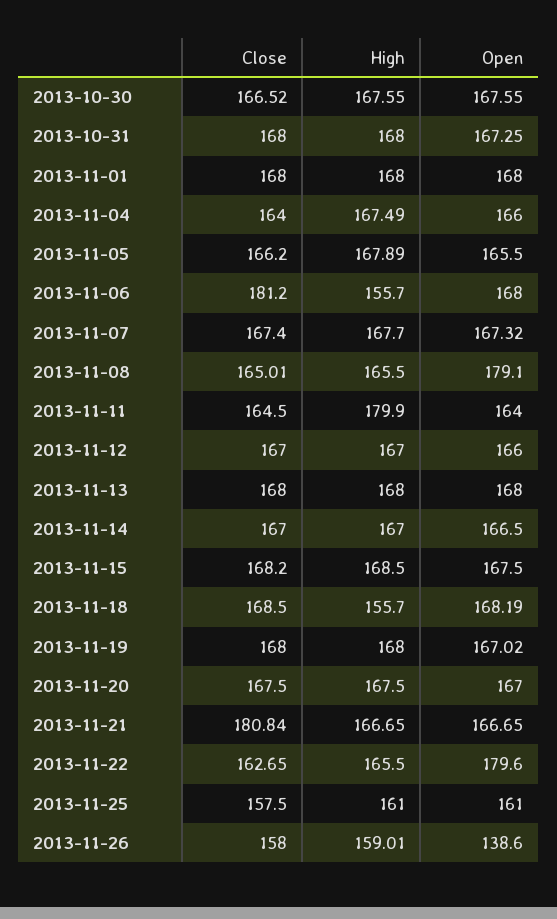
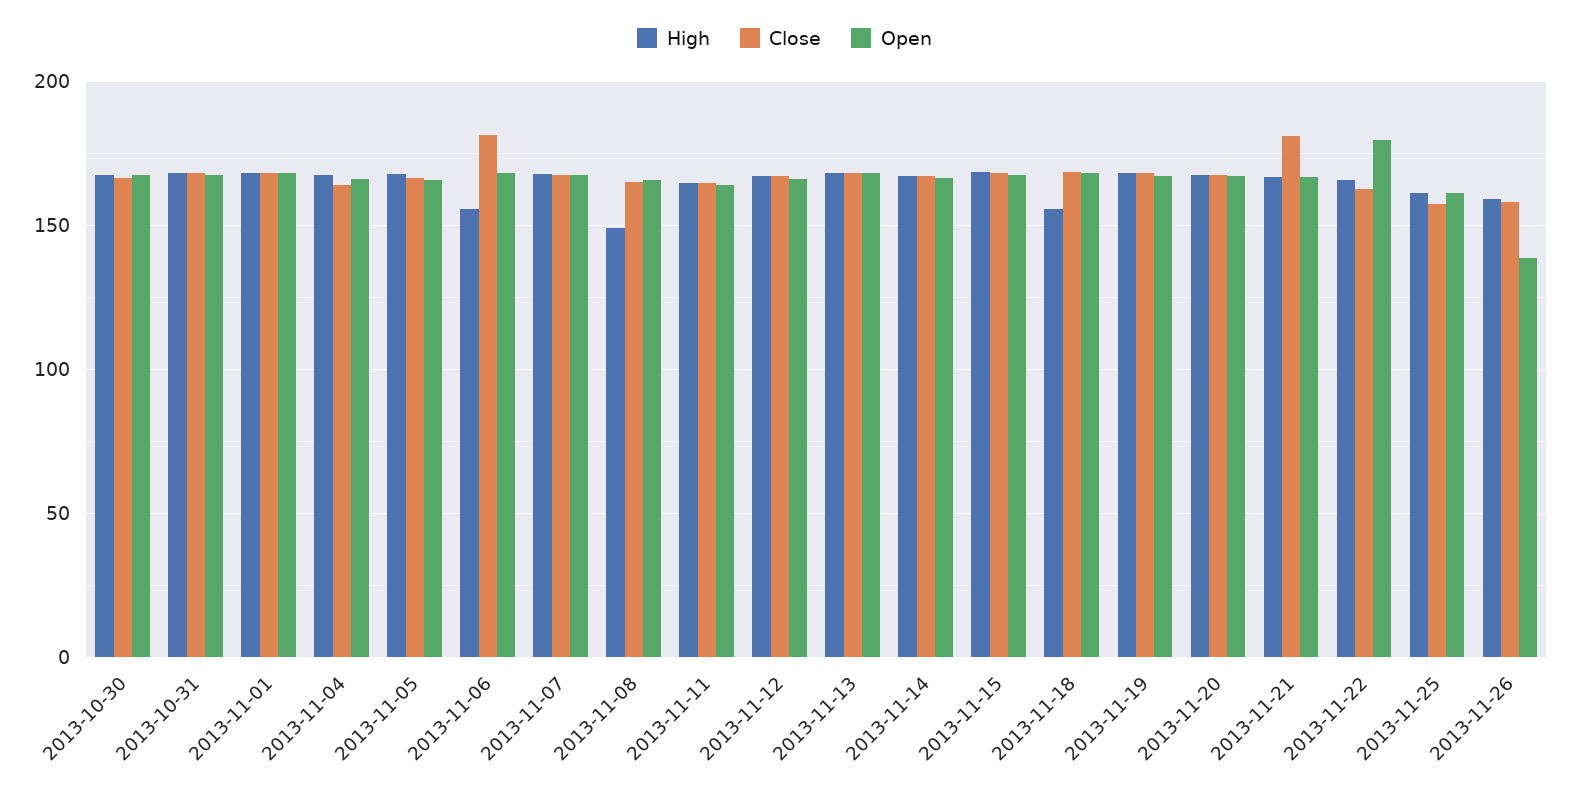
  {
    "Close": {
      "2013-10-30": 166.52,
      "2013-10-31": 168,
      "2013-11-01": 168,
      "2013-11-04": 164,
      "2013-11-05": 166.2,
      "2013-11-06": 181.2,
      "2013-11-07": 167.4,
      "2013-11-08": 165.01,
      "2013-11-11": 164.5,
      "2013-11-12": 167,
      "2013-11-13": 168,
      "2013-11-14": 167,
      "2013-11-15": 168.2,
      "2013-11-18": 168.5,
      "2013-11-19": 168,
      "2013-11-20": 167.5,
      "2013-11-21": 180.84,
      "2013-11-22": 162.65,
      "2013-11-25": 157.5,
      "2013-11-26": 158
    },
    "High": {
      "2013-10-30": 167.55,
      "2013-10-31": 168,
      "2013-11-01": 168,
      "2013-11-04": 167.49,
      "2013-11-05": 167.89,
      "2013-11-06": 155.7,
      "2013-11-07": 167.7,
-     "2013-11-08": 165.5,
+     "2013-11-08": 150,
-     "2013-11-11": 179.9,
+     "2013-11-11": 165,
      "2013-11-12": 167,
      "2013-11-13": 168,
      "2013-11-14": 167,
      "2013-11-15": 168.5,
      "2013-11-18": 155.7,
      "2013-11-19": 168,
      "2013-11-20": 167.5,
      "2013-11-21": 166.65,
      "2013-11-22": 165.5,
      "2013-11-25": 161,
      "2013-11-26": 159.01
    },
    "Open": {
      "2013-10-30": 167.55,
      "2013-10-31": 167.25,
      "2013-11-01": 168,
      "2013-11-04": 166,
      "2013-11-05": 165.5,
      "2013-11-06": 168,
      "2013-11-07": 167.32,
-     "2013-11-08": 179.1,
+     "2013-11-08": 165,
      "2013-11-11": 164,
      "2013-11-12": 166,
      "2013-11-13": 168,
      "2013-11-14": 166.5,
      "2013-11-15": 167.5,
      "2013-11-18": 168.19,
      "2013-11-19": 167.02,
      "2013-11-20": 167,
      "2013-11-21": 166.65,
      "2013-11-22": 179.6,
      "2013-11-25": 161,
      "2013-11-26": 138.6
    }
  }

